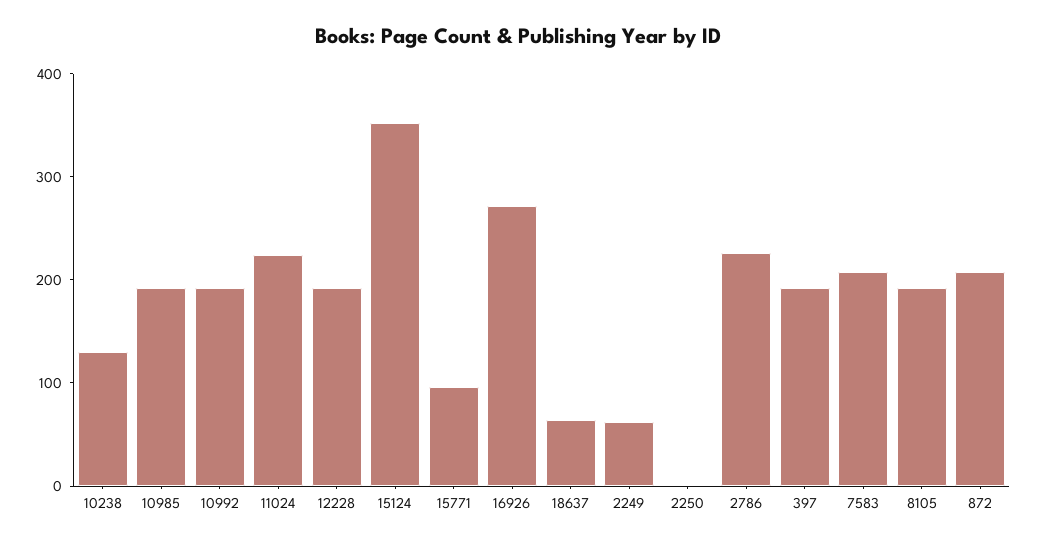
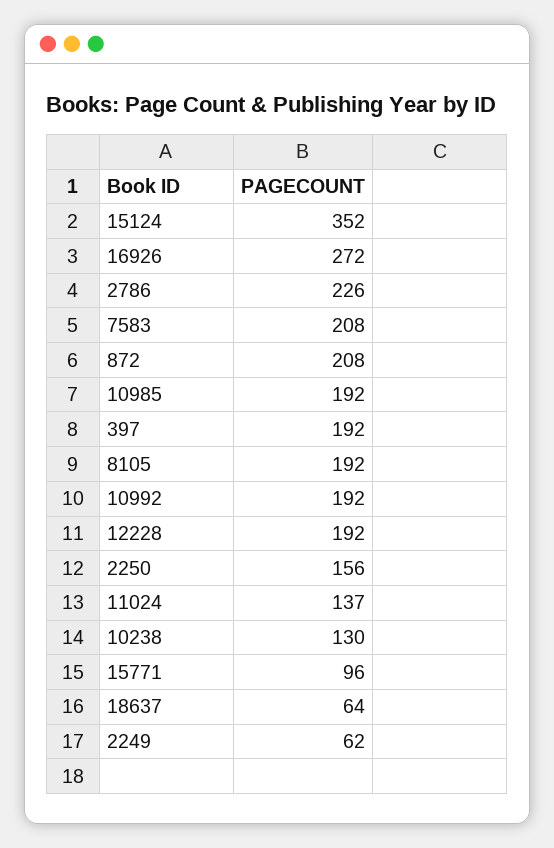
  {
    "10238": 130,
    "10985": 192,
    "10992": 192,
-   "11024": 220,
+   "11024": 137,
    "12228": 192,
    "15124": 352,
    "15771": 96,
    "16926": 272,
    "18637": 64,
    "2249": 62,
-   "2250": 0,
+   "2250": 156,
    "2786": 226,
    "397": 192,
    "7583": 208,
    "8105": 192,
    "872": 208
  }

